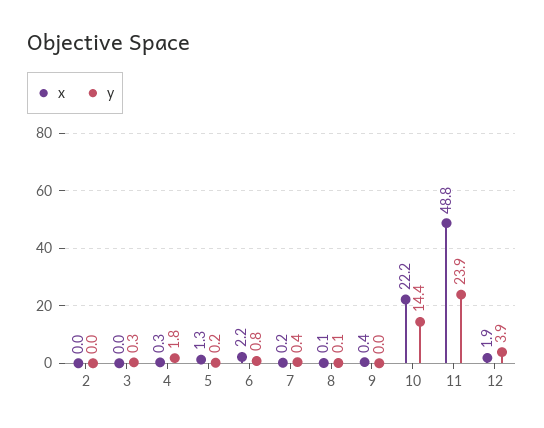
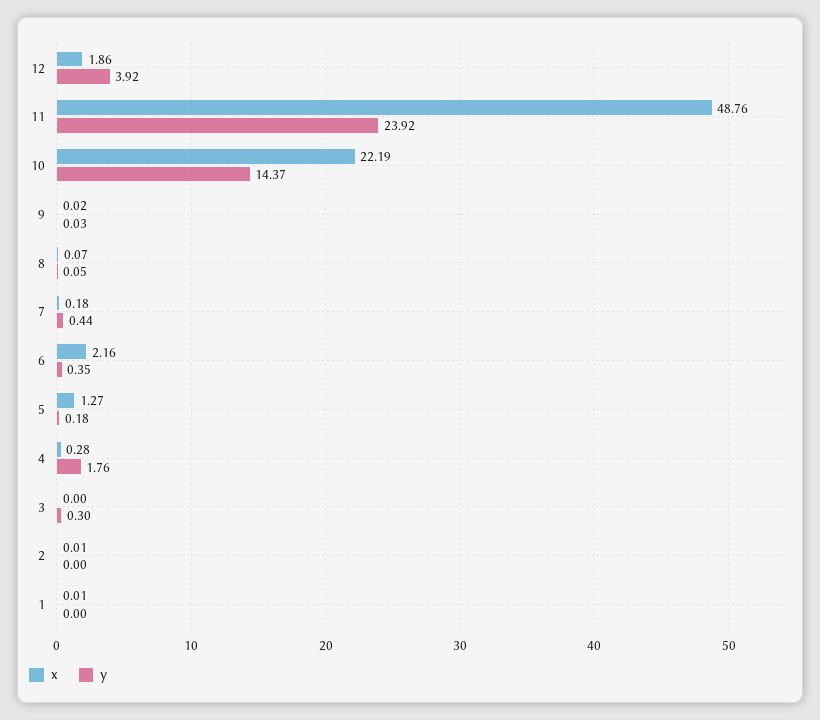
  {
    "x": {
      "2": 0.01,
      "3": 0,
      "4": 0.28,
      "5": 1.27,
      "6": 2.16,
      "7": 0.18,
      "8": 0.07,
-     "9": 0.4,
+     "9": 0.02,
      "10": 22.19,
      "11": 48.76,
-     "12": 1.86
+     "12": 1.86,
+     "1": 0.01
    },
    "y": {
      "2": 0,
      "3": 0.3,
      "4": 1.76,
      "5": 0.18,
-     "6": 0.8,
+     "6": 0.35,
      "7": 0.44,
      "8": 0.05,
      "9": 0.03,
      "10": 14.37,
      "11": 23.92,
-     "12": 3.92
+     "12": 3.92,
+     "1": 0
    }
  }

